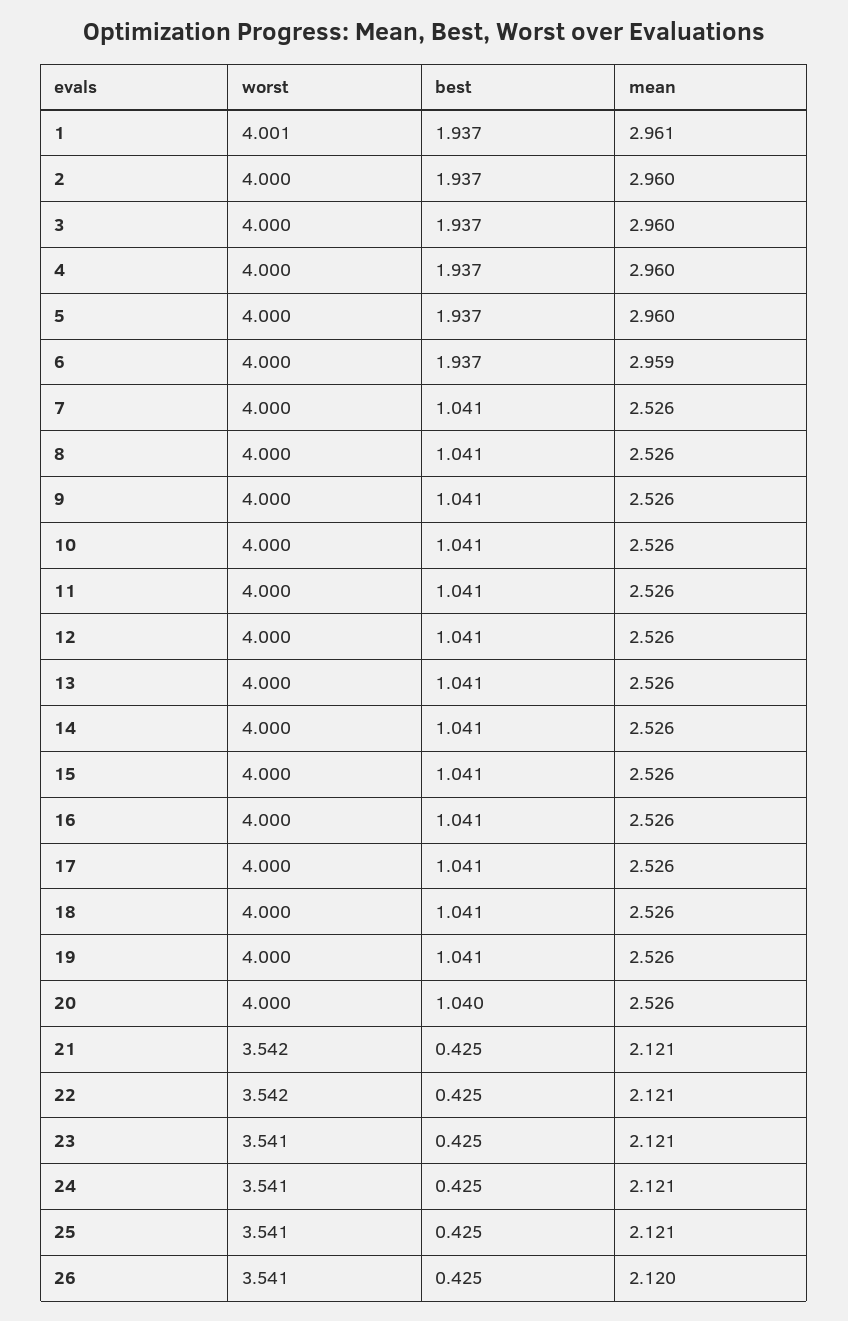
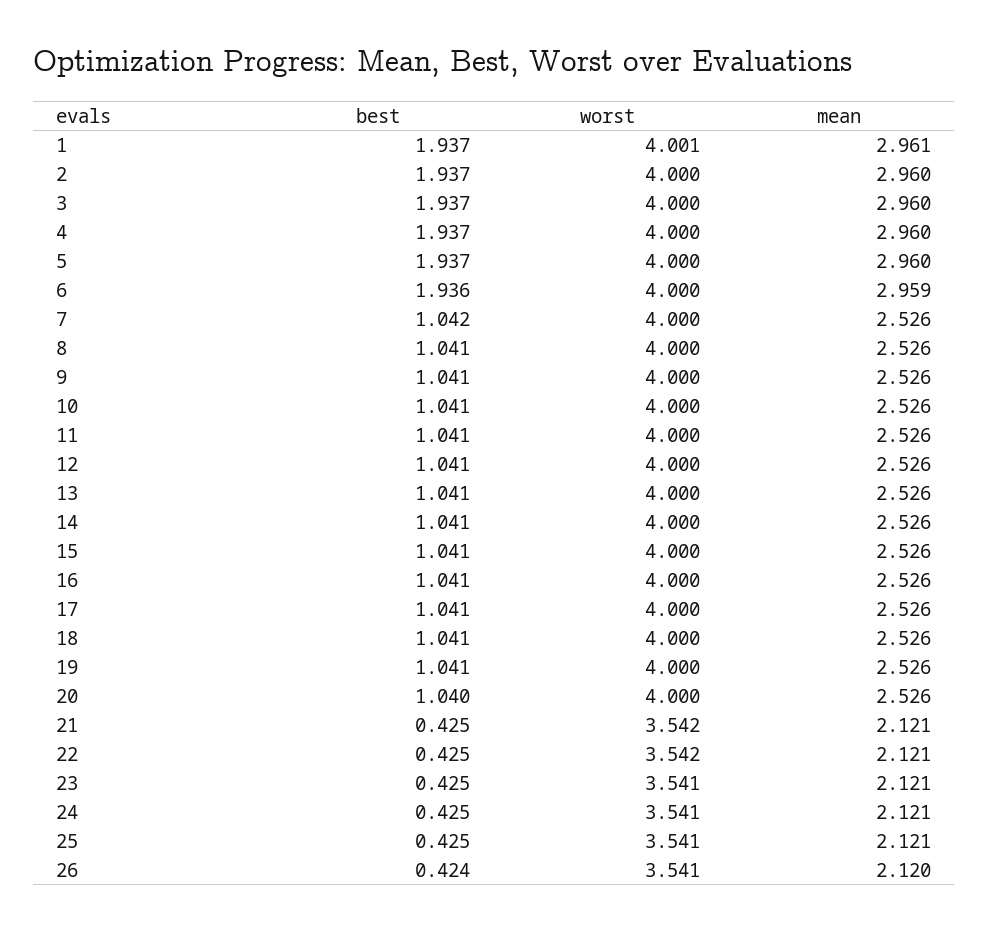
  {
    "worst": {
      "1": 4.001,
      "2": 4,
      "3": 4,
      "4": 4,
      "5": 4,
      "6": 4,
      "7": 4,
      "8": 4,
      "9": 4,
      "10": 4,
      "11": 4,
      "12": 4,
      "13": 4,
      "14": 4,
      "15": 4,
      "16": 4,
      "17": 4,
      "18": 4,
      "19": 4,
      "20": 4,
      "21": 3.542,
      "22": 3.542,
      "23": 3.541,
      "24": 3.541,
      "25": 3.541,
      "26": 3.541
    },
    "best": {
      "1": 1.937,
      "2": 1.937,
      "3": 1.937,
      "4": 1.937,
      "5": 1.937,
-     "6": 1.937,
+     "6": 1.936,
-     "7": 1.041,
+     "7": 1.042,
      "8": 1.041,
      "9": 1.041,
      "10": 1.041,
      "11": 1.041,
      "12": 1.041,
      "13": 1.041,
      "14": 1.041,
      "15": 1.041,
      "16": 1.041,
      "17": 1.041,
      "18": 1.041,
      "19": 1.041,
      "20": 1.04,
      "21": 0.425,
      "22": 0.425,
      "23": 0.425,
      "24": 0.425,
      "25": 0.425,
-     "26": 0.425
+     "26": 0.424
    },
    "mean": {
      "1": 2.961,
      "2": 2.96,
      "3": 2.96,
      "4": 2.96,
      "5": 2.96,
      "6": 2.959,
      "7": 2.526,
      "8": 2.526,
      "9": 2.526,
      "10": 2.526,
      "11": 2.526,
      "12": 2.526,
      "13": 2.526,
      "14": 2.526,
      "15": 2.526,
      "16": 2.526,
      "17": 2.526,
      "18": 2.526,
      "19": 2.526,
      "20": 2.526,
      "21": 2.121,
      "22": 2.121,
      "23": 2.121,
      "24": 2.121,
      "25": 2.121,
      "26": 2.12
    }
  }

